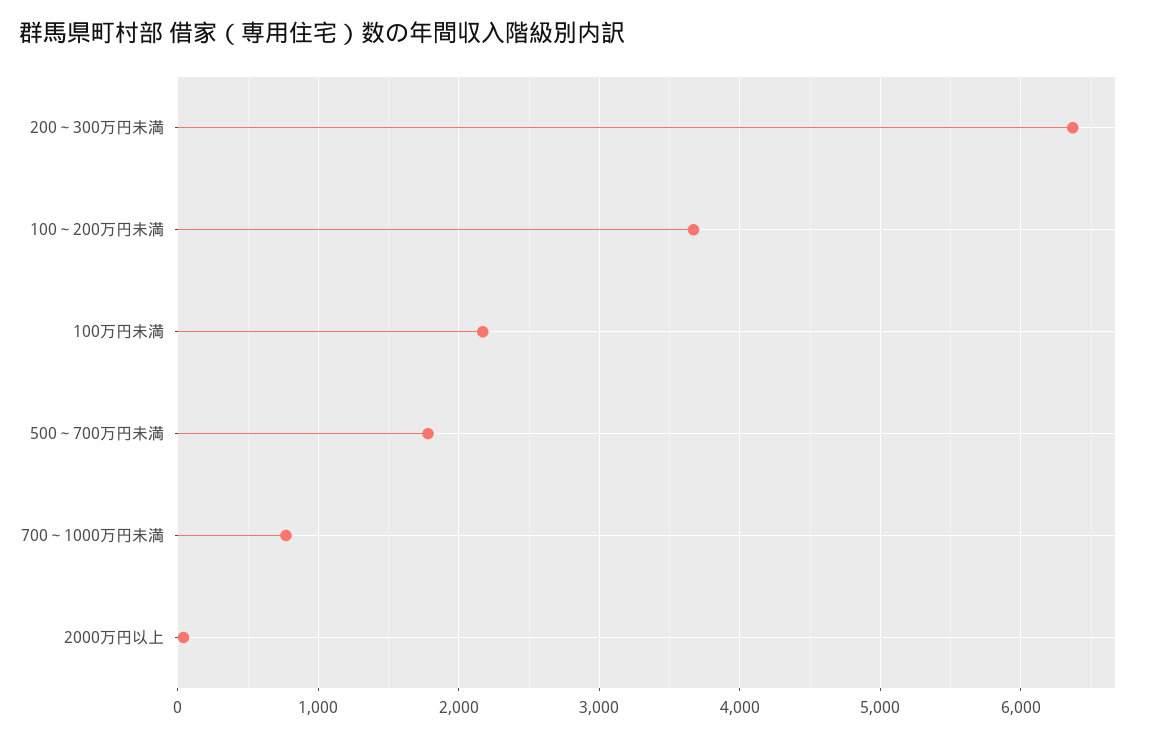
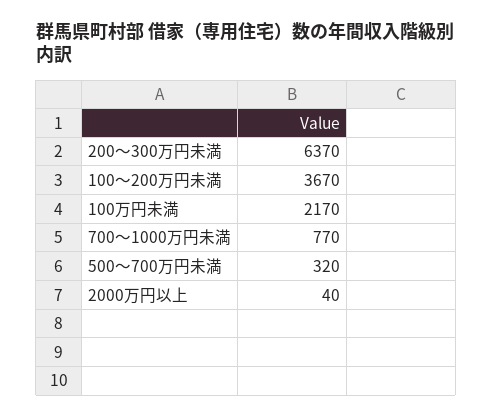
  {
    "200～300万円未満": 6370,
    "100～200万円未満": 3670,
    "100万円未満": 2170,
-   "500～700万円未満": 1800,
+   "500～700万円未満": 320,
    "700～1000万円未満": 770,
    "2000万円以上": 40
  }

